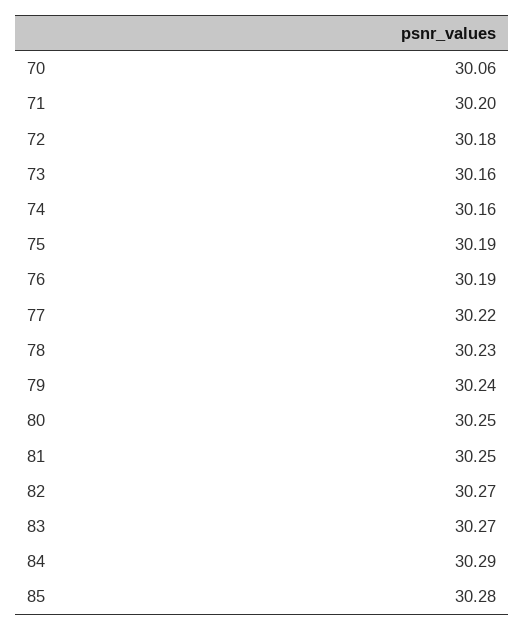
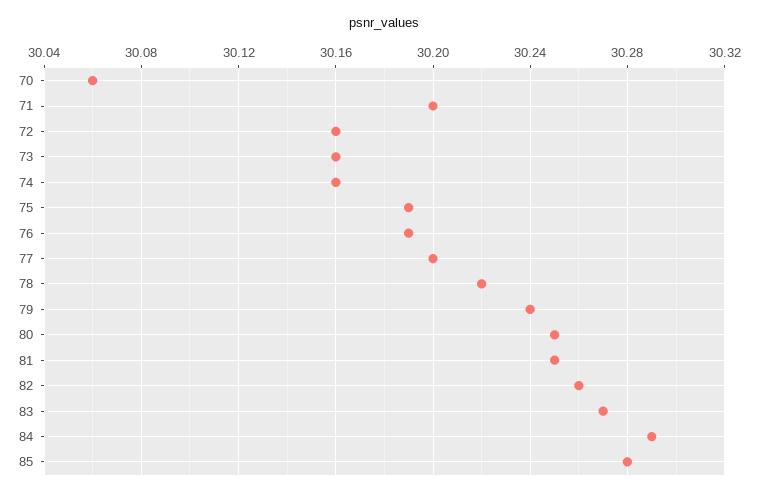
  {
    "70": 30.06,
    "71": 30.2,
-   "72": 30.18,
+   "72": 30.16,
    "73": 30.16,
    "74": 30.16,
    "75": 30.19,
    "76": 30.19,
-   "77": 30.22,
+   "77": 30.2,
-   "78": 30.23,
+   "78": 30.22,
    "79": 30.24,
    "80": 30.25,
    "81": 30.25,
-   "82": 30.27,
+   "82": 30.26,
    "83": 30.27,
    "84": 30.29,
    "85": 30.28
  }

